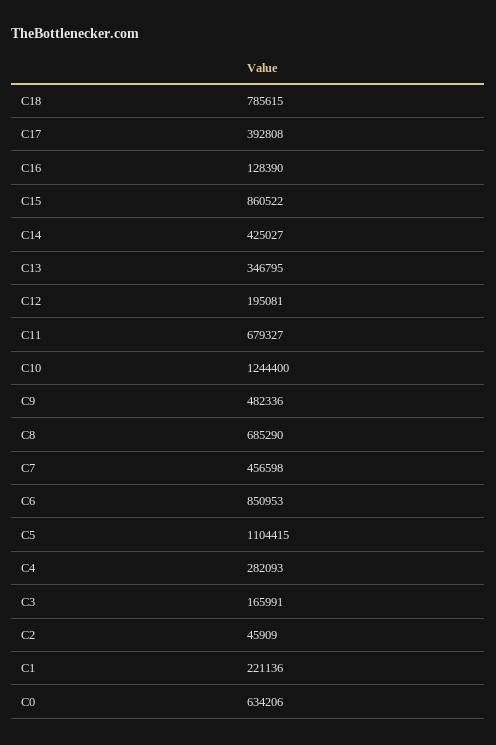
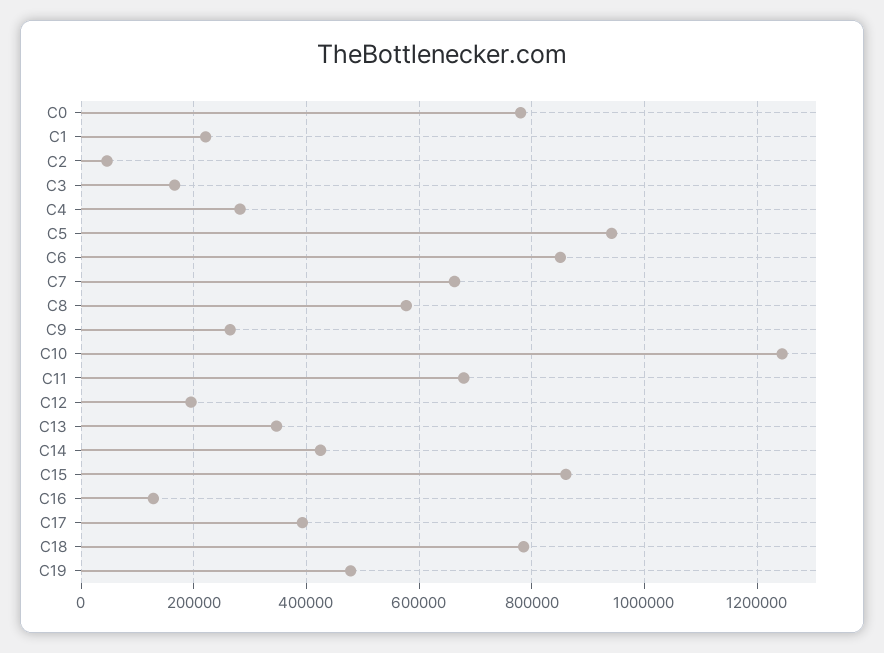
  {
    "C18": 785615,
    "C17": 392808,
    "C16": 128390,
    "C15": 860522,
    "C14": 425027,
    "C13": 346795,
    "C12": 195081,
    "C11": 679327,
    "C10": 1244400,
-   "C9": 482336,
+   "C9": 260000,
-   "C8": 685290,
+   "C8": 580000,
-   "C7": 456598,
+   "C7": 660000,
    "C6": 850953,
-   "C5": 1104415,
+   "C5": 940000,
    "C4": 282093,
    "C3": 165991,
    "C2": 45909,
    "C1": 221136,
-   "C0": 634206
+   "C0": 780000,
+   "C19": 480000
  }

